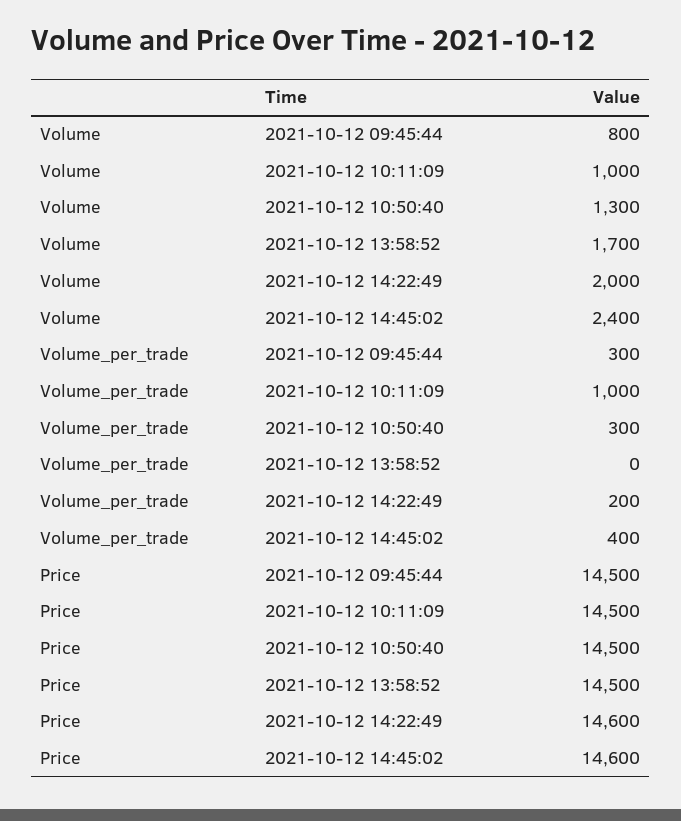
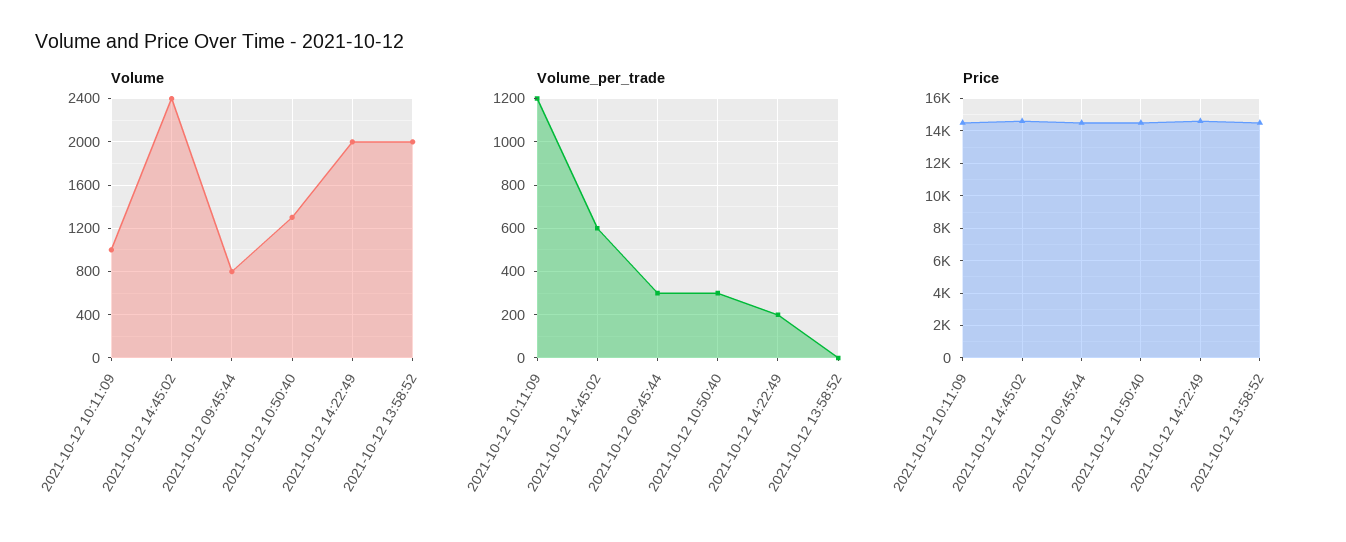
  {
    "Volume": {
      "2021-10-12 09:45:44": 800,
      "2021-10-12 10:11:09": 1000,
      "2021-10-12 10:50:40": 1300,
-     "2021-10-12 13:58:52": 1700,
+     "2021-10-12 13:58:52": 2000,
      "2021-10-12 14:22:49": 2000,
      "2021-10-12 14:45:02": 2400
    },
    "Volume_per_trade": {
      "2021-10-12 09:45:44": 300,
-     "2021-10-12 10:11:09": 1000,
+     "2021-10-12 10:11:09": 1200,
      "2021-10-12 10:50:40": 300,
      "2021-10-12 13:58:52": 0,
      "2021-10-12 14:22:49": 200,
-     "2021-10-12 14:45:02": 400
+     "2021-10-12 14:45:02": 600
    },
    "Price": {
      "2021-10-12 09:45:44": 14500,
      "2021-10-12 10:11:09": 14500,
      "2021-10-12 10:50:40": 14500,
      "2021-10-12 13:58:52": 14500,
      "2021-10-12 14:22:49": 14600,
      "2021-10-12 14:45:02": 14600
    }
  }

